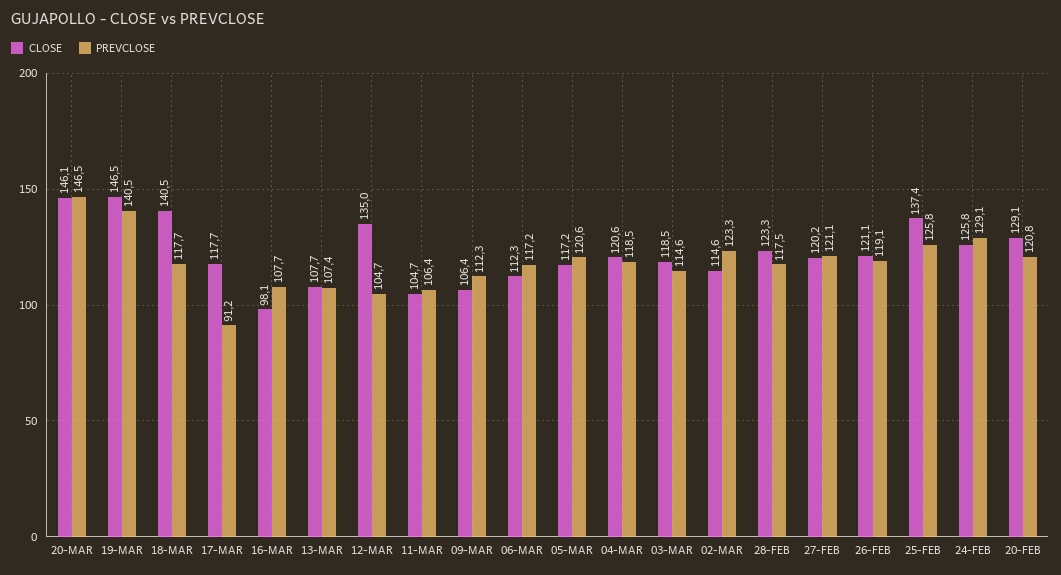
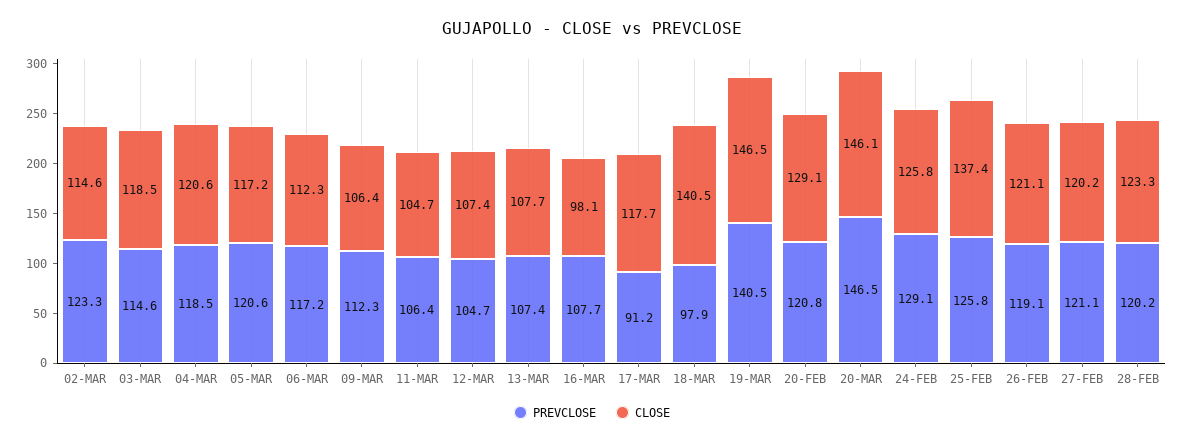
  {
    "CLOSE": {
      "20-MAR": 146.1,
      "19-MAR": 146.5,
      "18-MAR": 140.5,
      "17-MAR": 117.7,
      "16-MAR": 98.1,
      "13-MAR": 107.7,
-     "12-MAR": 135,
+     "12-MAR": 107.4,
      "11-MAR": 104.7,
      "09-MAR": 106.4,
      "06-MAR": 112.3,
      "05-MAR": 117.2,
      "04-MAR": 120.6,
      "03-MAR": 118.5,
      "02-MAR": 114.6,
      "28-FEB": 123.3,
      "27-FEB": 120.2,
      "26-FEB": 121.1,
      "25-FEB": 137.4,
      "24-FEB": 125.8,
      "20-FEB": 129.1
    },
    "PREVCLOSE": {
      "20-MAR": 146.5,
      "19-MAR": 140.5,
-     "18-MAR": 117.7,
+     "18-MAR": 97.9,
      "17-MAR": 91.2,
      "16-MAR": 107.7,
      "13-MAR": 107.4,
      "12-MAR": 104.7,
      "11-MAR": 106.4,
      "09-MAR": 112.3,
      "06-MAR": 117.2,
      "05-MAR": 120.6,
      "04-MAR": 118.5,
      "03-MAR": 114.6,
      "02-MAR": 123.3,
-     "28-FEB": 117.5,
+     "28-FEB": 120.2,
      "27-FEB": 121.1,
      "26-FEB": 119.1,
      "25-FEB": 125.8,
      "24-FEB": 129.1,
      "20-FEB": 120.8
    }
  }

